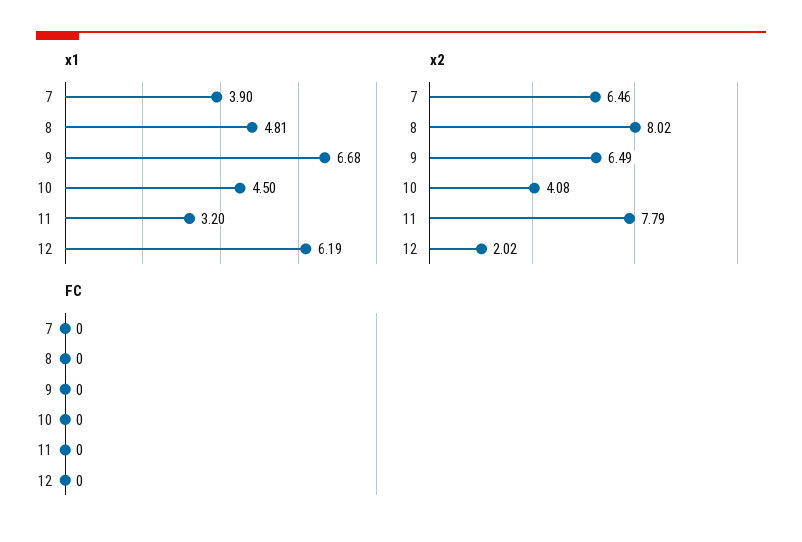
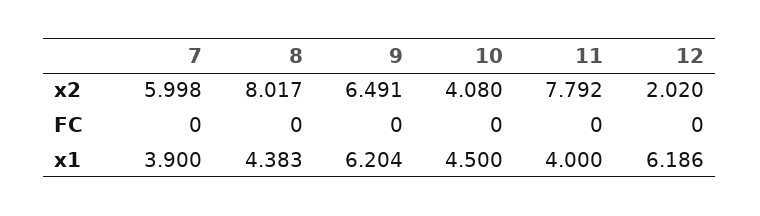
  {
    "x1": {
      "7": 3.9,
-     "8": 4.81,
+     "8": 4.383,
-     "9": 6.68,
+     "9": 6.204,
      "10": 4.5,
-     "11": 3.2,
+     "11": 4,
      "12": 6.186
    },
    "x2": {
-     "7": 6.46,
+     "7": 5.998,
      "8": 8.017,
      "9": 6.491,
      "10": 4.08,
      "11": 7.792,
      "12": 2.02
    },
    "FC": {
      "7": 0,
      "8": 0,
      "9": 0,
      "10": 0,
      "11": 0,
      "12": 0
    }
  }

